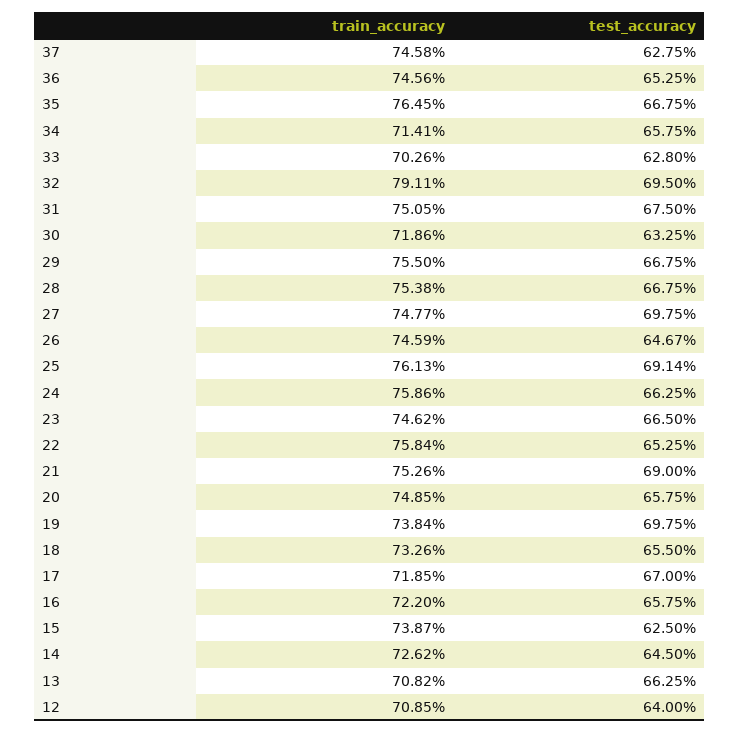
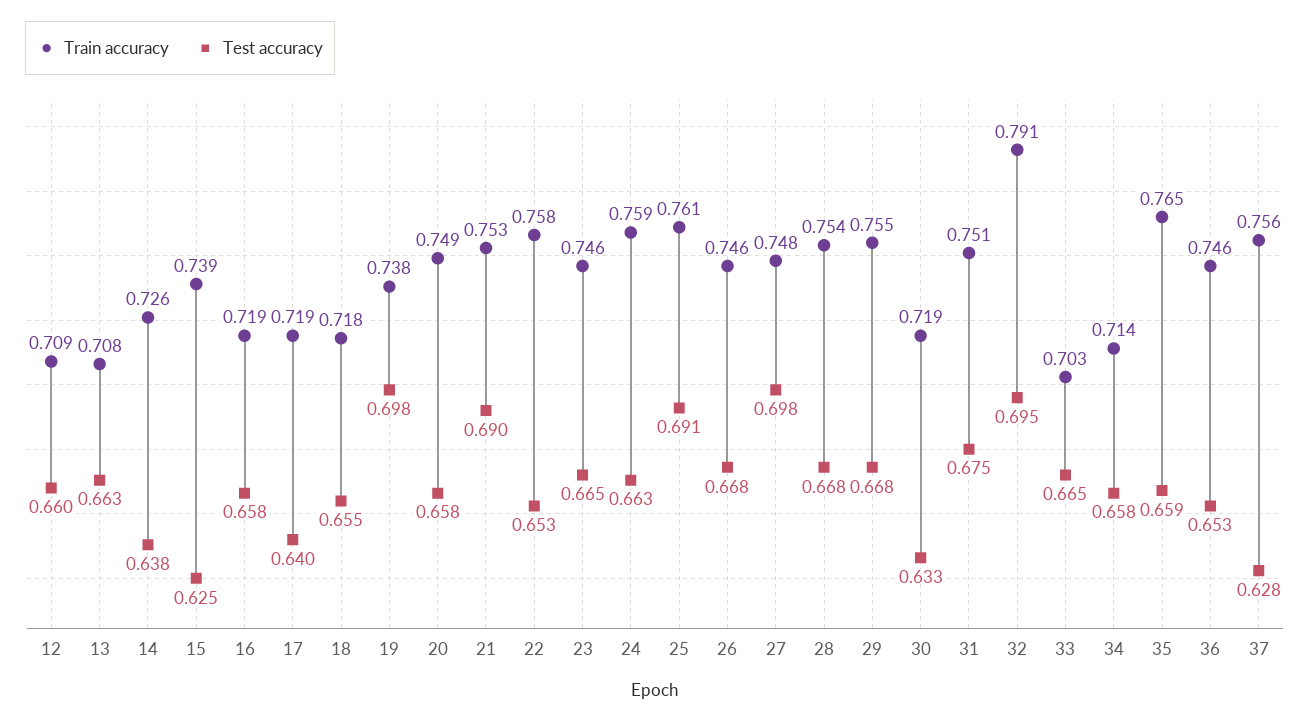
  {
    "train_accuracy": {
-     "37": 0.7458,
+     "37": 0.756,
      "36": 0.7456,
      "35": 0.7645,
      "34": 0.7141,
      "33": 0.7026,
      "32": 0.7911,
      "31": 0.7505,
      "30": 0.7186,
      "29": 0.755,
      "28": 0.7538,
      "27": 0.7477,
      "26": 0.7459,
      "25": 0.7613,
      "24": 0.7586,
      "23": 0.7462,
      "22": 0.7584,
      "21": 0.7526,
      "20": 0.7485,
      "19": 0.7384,
-     "18": 0.7326,
+     "18": 0.718,
      "17": 0.7185,
-     "16": 0.722,
+     "16": 0.719,
      "15": 0.7387,
      "14": 0.7262,
      "13": 0.7082,
      "12": 0.7085
    },
    "test_accuracy": {
      "37": 0.6275,
      "36": 0.6525,
-     "35": 0.6675,
+     "35": 0.659,
      "34": 0.6575,
-     "33": 0.628,
+     "33": 0.665,
      "32": 0.695,
      "31": 0.675,
      "30": 0.6325,
      "29": 0.6675,
      "28": 0.6675,
      "27": 0.6975,
-     "26": 0.6467,
+     "26": 0.668,
      "25": 0.6914,
      "24": 0.6625,
      "23": 0.665,
      "22": 0.6525,
      "21": 0.69,
      "20": 0.6575,
      "19": 0.6975,
      "18": 0.655,
-     "17": 0.67,
+     "17": 0.64,
      "16": 0.6575,
      "15": 0.625,
-     "14": 0.645,
+     "14": 0.638,
      "13": 0.6625,
-     "12": 0.64
+     "12": 0.66
    }
  }

